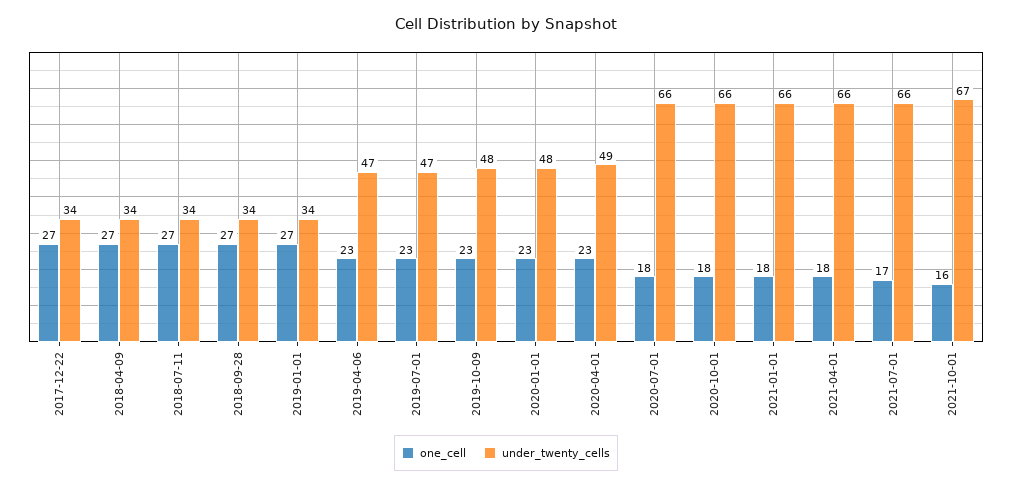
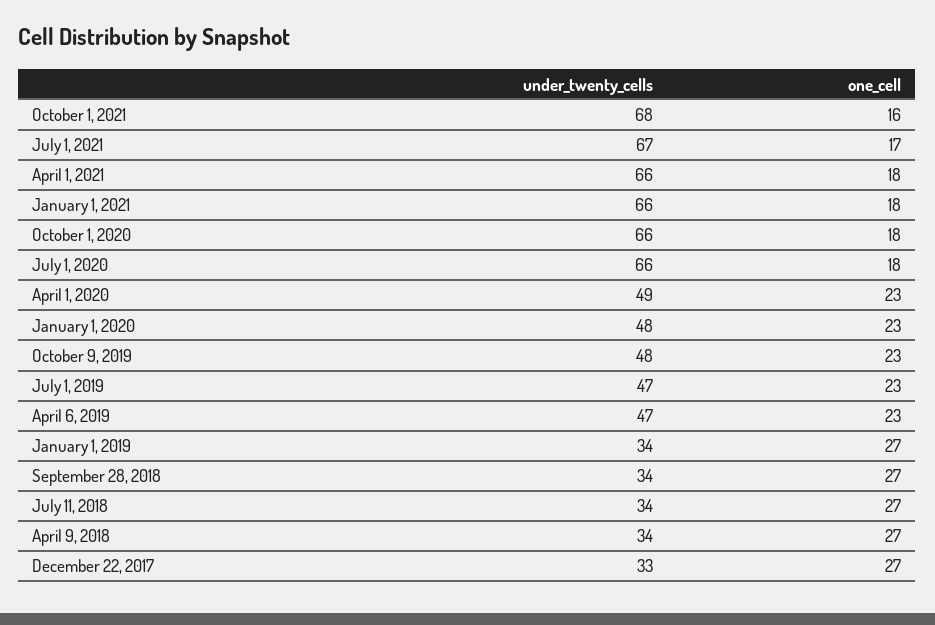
  {
    "one_cell": {
      "2017-12-22": 27,
      "2018-04-09": 27,
      "2018-07-11": 27,
      "2018-09-28": 27,
      "2019-01-01": 27,
      "2019-04-06": 23,
      "2019-07-01": 23,
      "2019-10-09": 23,
      "2020-01-01": 23,
      "2020-04-01": 23,
      "2020-07-01": 18,
      "2020-10-01": 18,
      "2021-01-01": 18,
      "2021-04-01": 18,
      "2021-07-01": 17,
      "2021-10-01": 16
    },
    "under_twenty_cells": {
-     "2017-12-22": 34,
+     "2017-12-22": 33,
      "2018-04-09": 34,
      "2018-07-11": 34,
      "2018-09-28": 34,
      "2019-01-01": 34,
      "2019-04-06": 47,
      "2019-07-01": 47,
      "2019-10-09": 48,
      "2020-01-01": 48,
      "2020-04-01": 49,
      "2020-07-01": 66,
      "2020-10-01": 66,
      "2021-01-01": 66,
      "2021-04-01": 66,
-     "2021-07-01": 66,
+     "2021-07-01": 67,
-     "2021-10-01": 67
+     "2021-10-01": 68
    }
  }

